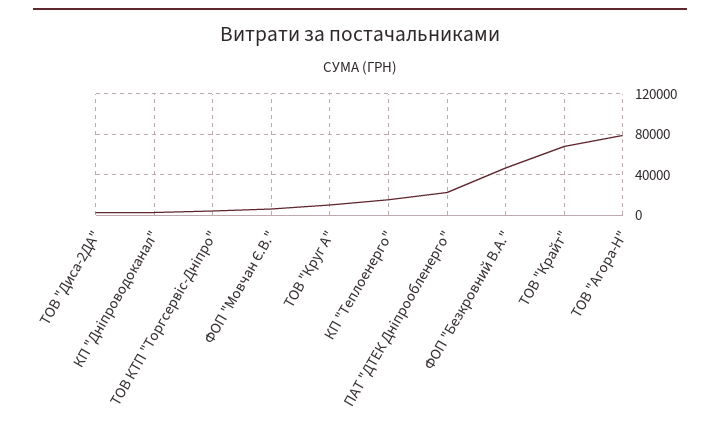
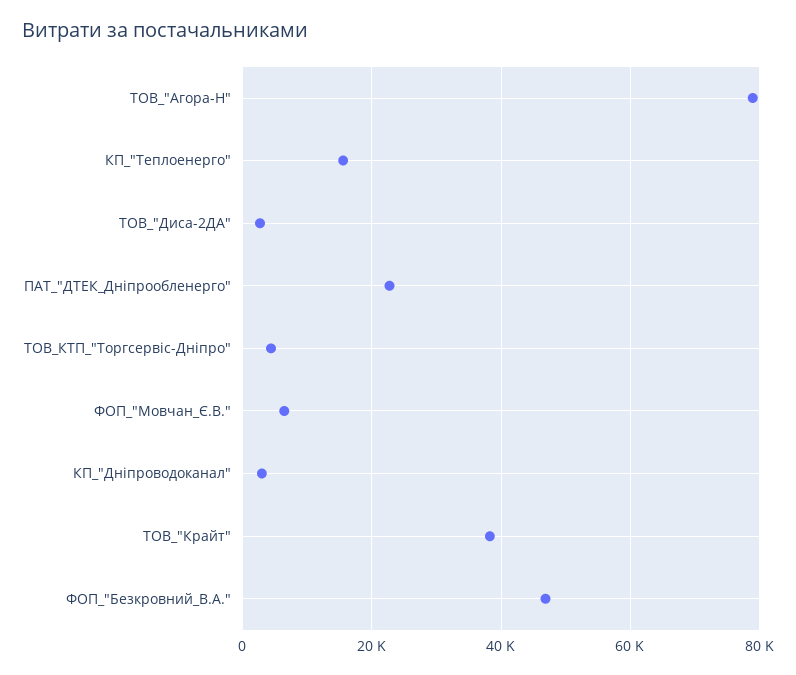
  {
    "ТОВ \"Диса-2ДА\"": 2000,
    "КП \"Дніпроводоканал\"": 2000,
    "ТОВ КТП \"Торгсервіс-Дніпро\"": 4000,
    "ФОП \"Мовчан Є.В.\"": 6000,
-   "ТОВ \"Круг А\"": 10000,
    "КП \"Теплоенерго\"": 16000,
    "ПАТ \"ДТЕК Дніпрообленерго\"": 22000,
    "ФОП \"Безкровний В.А.\"": 46000,
-   "ТОВ \"Крайт\"": 70000,
+   "ТОВ \"Крайт\"": 38000,
    "ТОВ \"Агора-Н\"": 78000
  }

